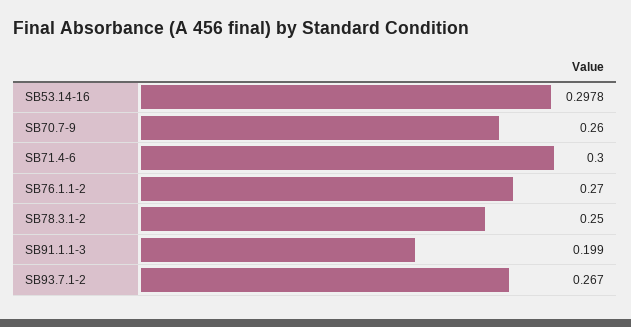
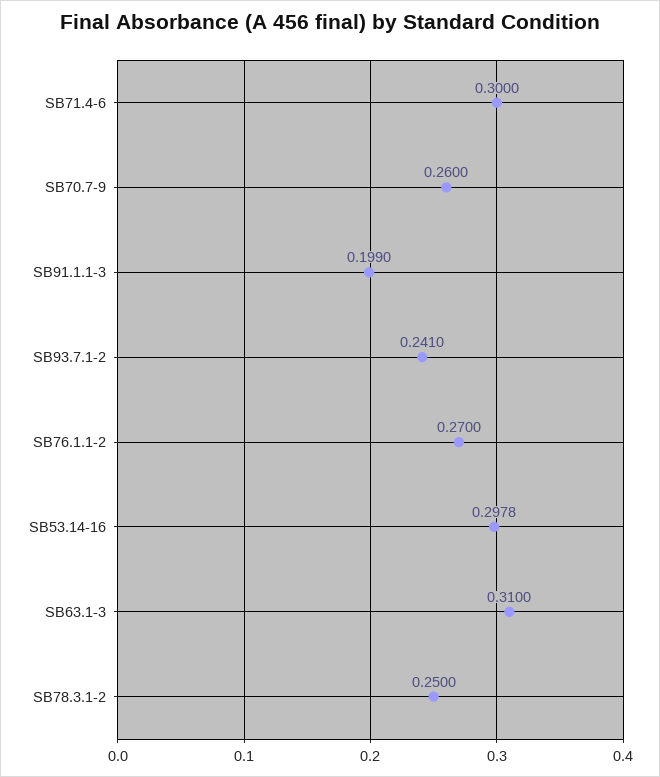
  {
    "SB53.14-16": 0.2978,
    "SB70.7-9": 0.26,
    "SB71.4-6": 0.3,
    "SB76.1.1-2": 0.27,
    "SB78.3.1-2": 0.25,
    "SB91.1.1-3": 0.199,
-   "SB93.7.1-2": 0.267
+   "SB93.7.1-2": 0.241,
+   "SB63.1-3": 0.31
  }

